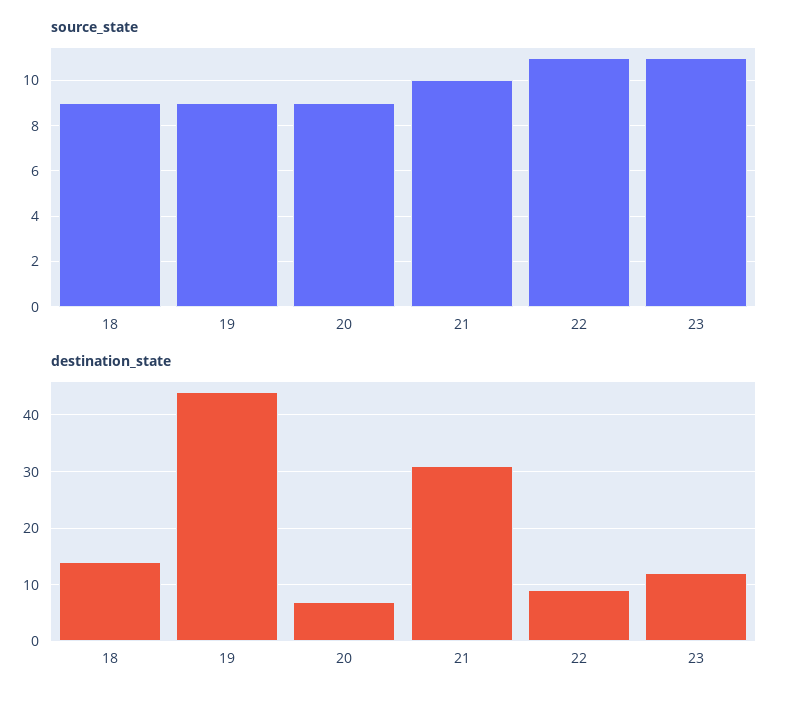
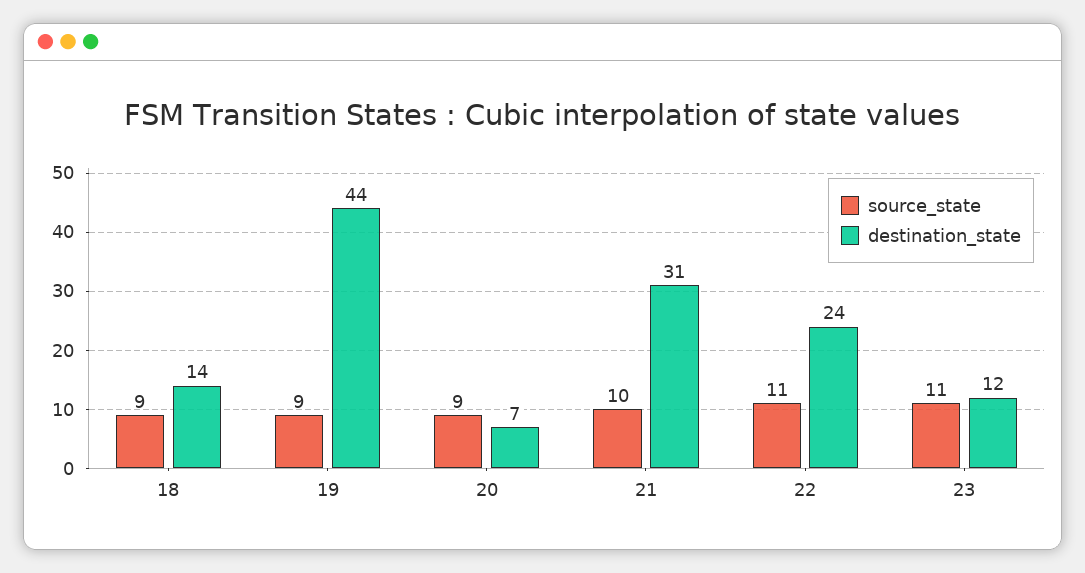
  {
    "source_state": {
      "18": 9,
      "19": 9,
      "20": 9,
      "21": 10,
      "22": 11,
      "23": 11
    },
    "destination_state": {
      "18": 14,
      "19": 44,
      "20": 7,
      "21": 31,
-     "22": 10,
+     "22": 24,
      "23": 12
    }
  }

